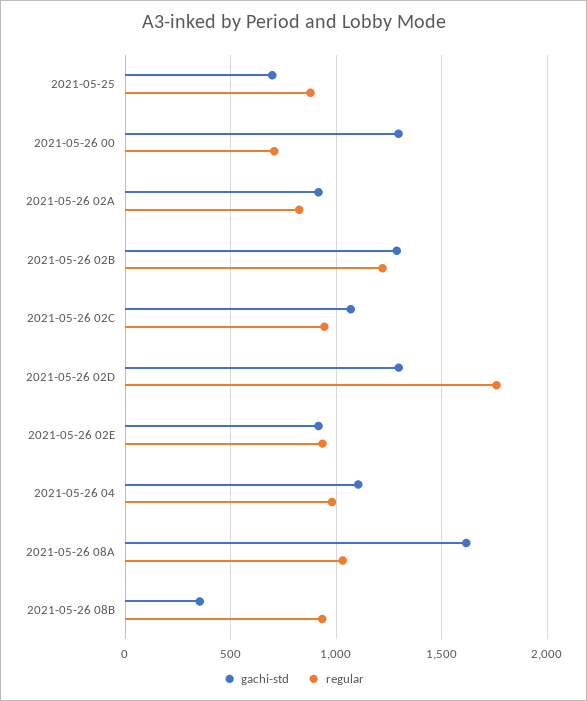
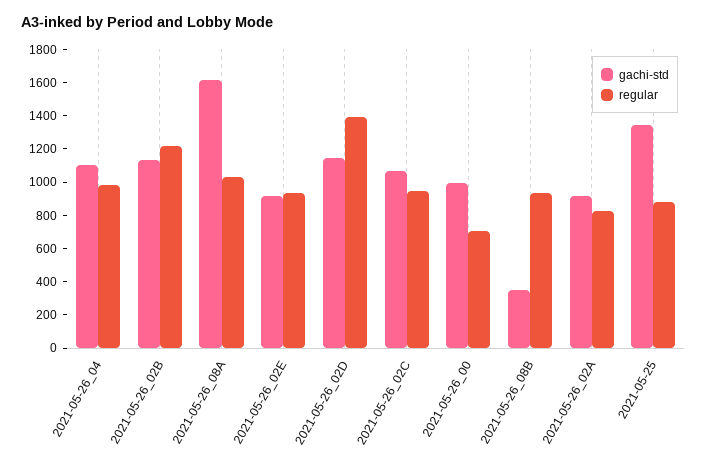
  {
    "gachi-std": {
-     "2021-05-25": 700,
+     "2021-05-25": 1350,
-     "2021-05-26 00": 1300,
+     "2021-05-26 00": 1000,
      "2021-05-26 02A": 900,
-     "2021-05-26 02B": 1300,
+     "2021-05-26 02B": 1150,
      "2021-05-26 02C": 1050,
-     "2021-05-26 02D": 1300,
+     "2021-05-26 02D": 1150,
      "2021-05-26 02E": 900,
      "2021-05-26 04": 1100,
      "2021-05-26 08A": 1600,
      "2021-05-26 08B": 350
    },
    "regular": {
      "2021-05-25": 900,
      "2021-05-26 00": 700,
      "2021-05-26 02A": 850,
      "2021-05-26 02B": 1200,
      "2021-05-26 02C": 950,
-     "2021-05-26 02D": 1750,
+     "2021-05-26 02D": 1400,
      "2021-05-26 02E": 950,
      "2021-05-26 04": 1000,
      "2021-05-26 08A": 1050,
      "2021-05-26 08B": 950
    }
  }

